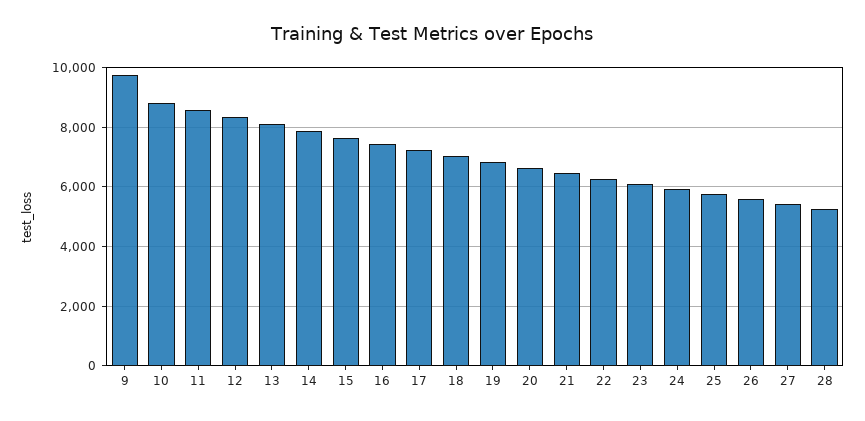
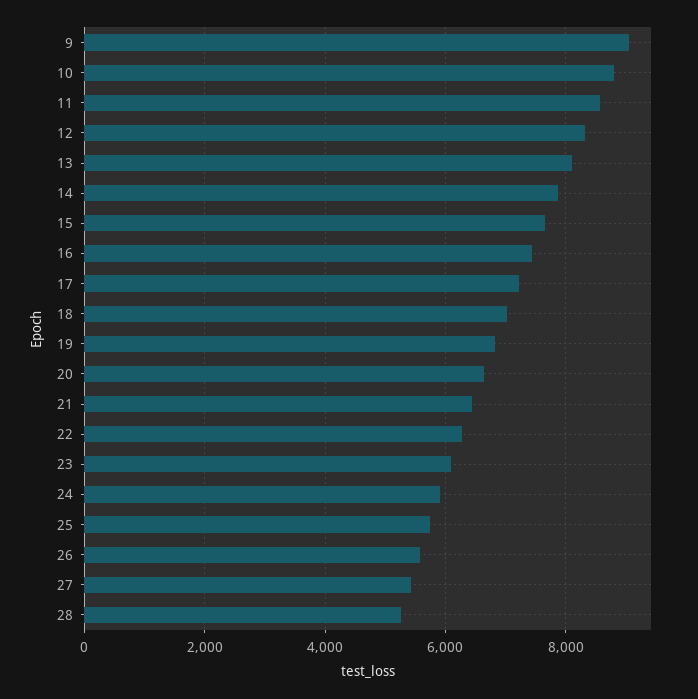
  {
-   "9": 9750,
+   "9": 9000,
    "10": 8800,
    "11": 8600,
    "12": 8400,
    "13": 8000,
    "14": 7800,
    "15": 7600,
    "16": 7400,
    "17": 7200,
    "18": 7000,
    "19": 6800,
    "20": 6600,
    "21": 6400,
    "22": 6200,
    "23": 6000,
    "24": 6000,
    "25": 5800,
    "26": 5600,
    "27": 5400,
    "28": 5200
  }

